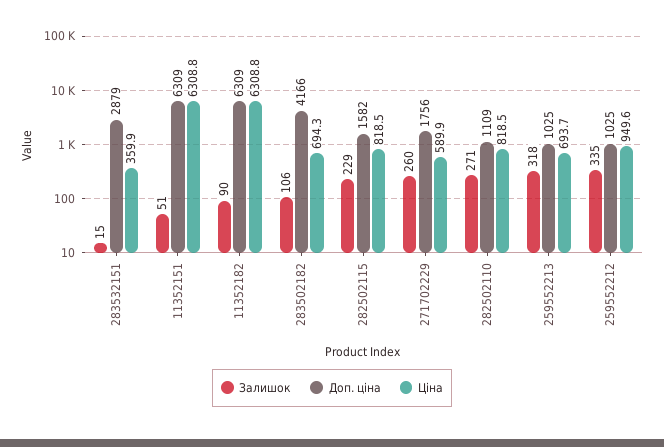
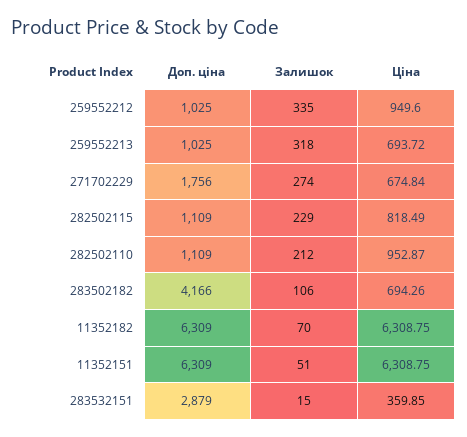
  {
    "Залишок": {
      "283532151": 15,
      "11352151": 51,
-     "11352182": 90,
+     "11352182": 70,
      "283502182": 106,
      "282502115": 229,
-     "271702229": 260,
+     "271702229": 274,
-     "282502110": 271,
+     "282502110": 212,
      "259552213": 318,
      "259552212": 335
    },
    "Доп. ціна": {
      "283532151": 2879,
      "11352151": 6309,
      "11352182": 6309,
      "283502182": 4166,
-     "282502115": 1582,
+     "282502115": 1109,
      "271702229": 1756,
      "282502110": 1109,
      "259552213": 1025,
      "259552212": 1025
    },
    "Ціна": {
      "283532151": 359.85,
      "11352151": 6308.75,
      "11352182": 6308.75,
      "283502182": 694.26,
      "282502115": 818.49,
-     "271702229": 589.9,
+     "271702229": 674.84,
-     "282502110": 818.5,
+     "282502110": 952.87,
      "259552213": 693.72,
      "259552212": 949.6
    }
  }

